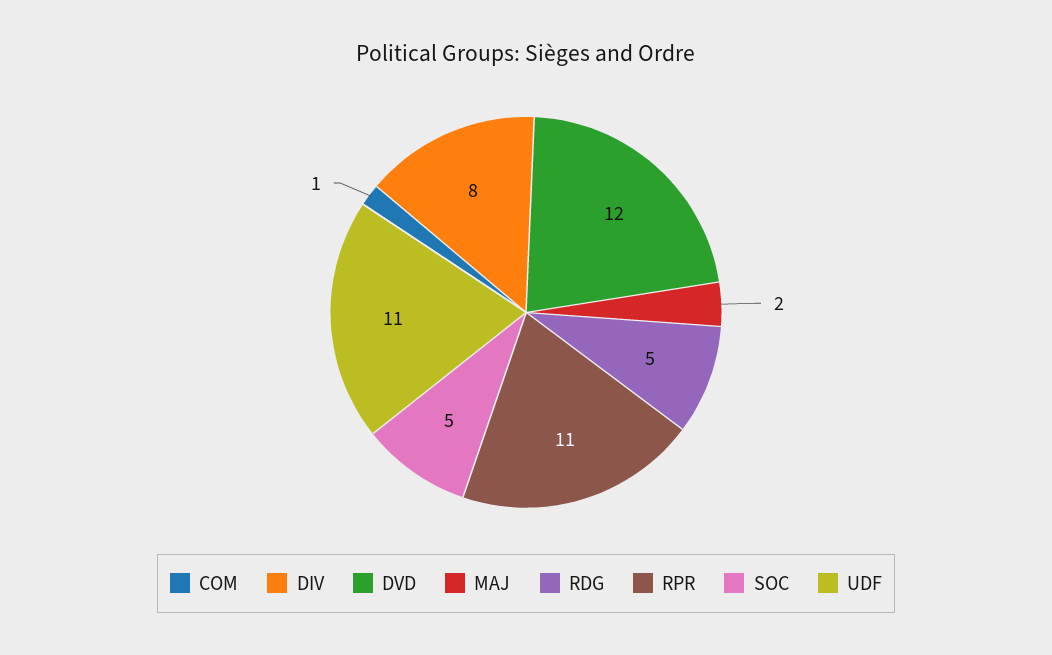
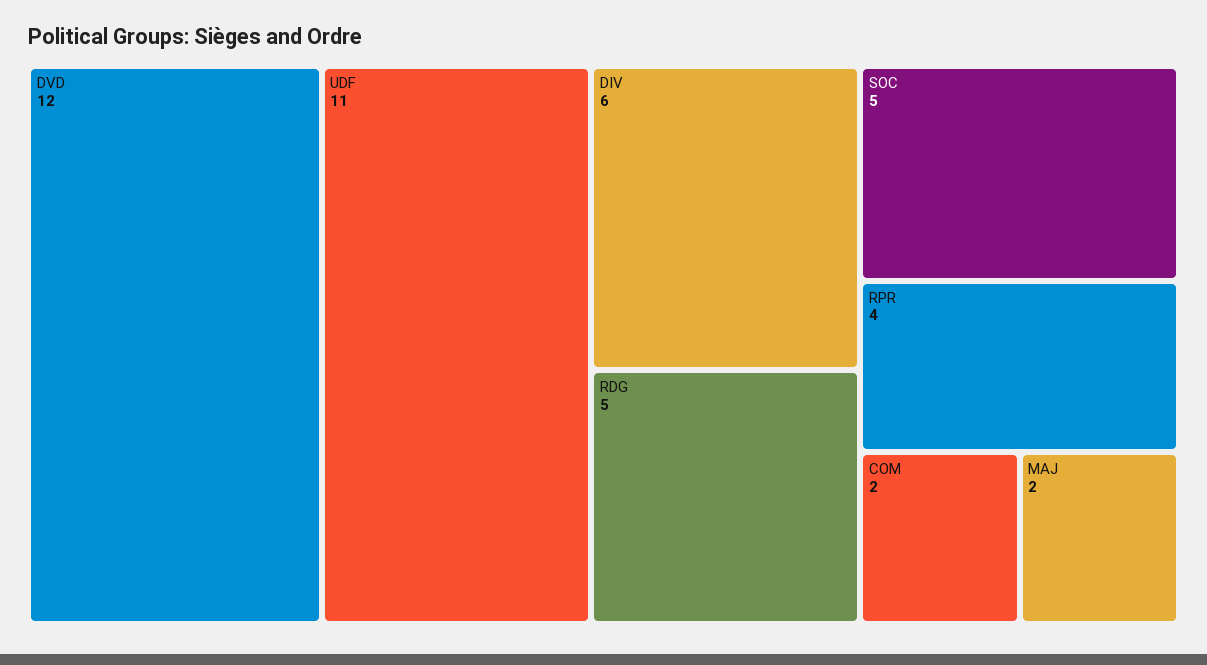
  {
-   "COM": 1,
+   "COM": 2,
-   "DIV": 8,
+   "DIV": 6,
    "DVD": 12,
    "MAJ": 2,
    "RDG": 5,
-   "RPR": 11,
+   "RPR": 4,
    "SOC": 5,
    "UDF": 11
  }

